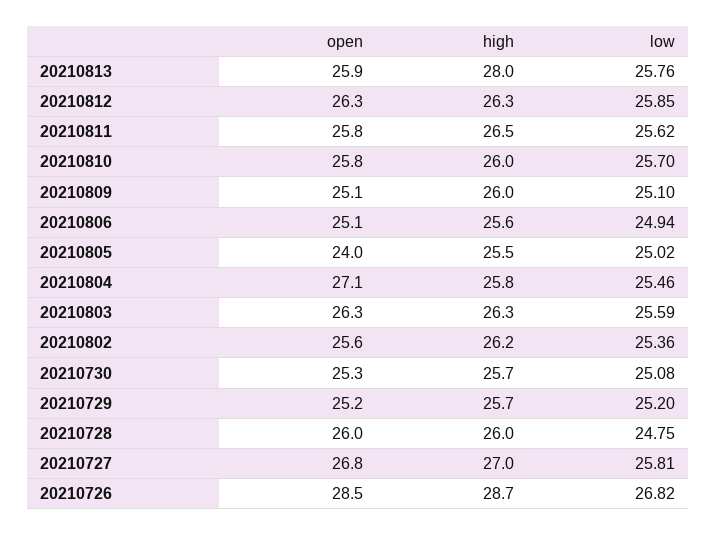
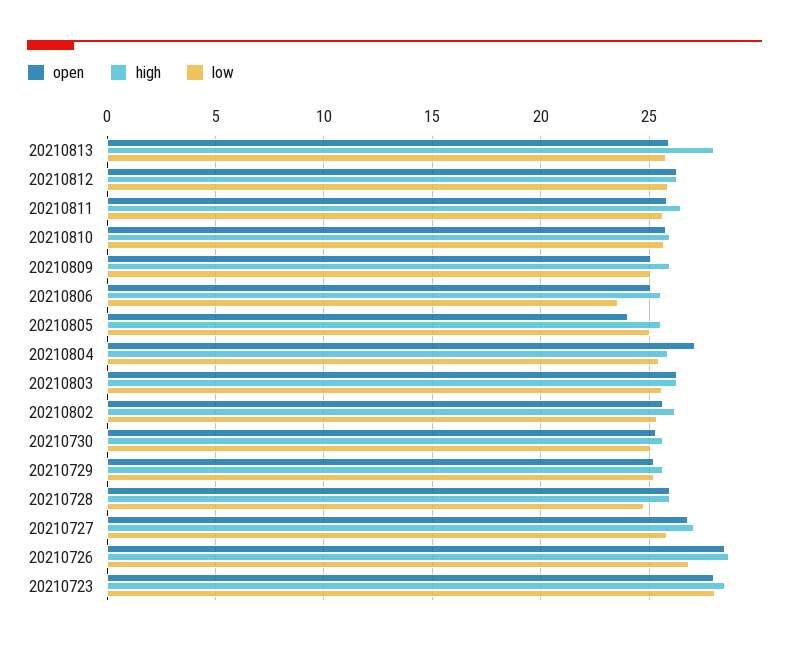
  {
    "open": {
      "20210813": 25.9,
      "20210812": 26.3,
      "20210811": 25.8,
      "20210810": 25.8,
      "20210809": 25.1,
      "20210806": 25.1,
      "20210805": 24,
      "20210804": 27.1,
      "20210803": 26.3,
      "20210802": 25.6,
      "20210730": 25.3,
      "20210729": 25.2,
      "20210728": 26,
      "20210727": 26.8,
-     "20210726": 28.5
+     "20210726": 28.5,
+     "20210723": 28
    },
    "high": {
      "20210813": 28,
      "20210812": 26.3,
      "20210811": 26.5,
      "20210810": 26,
      "20210809": 26,
      "20210806": 25.6,
      "20210805": 25.5,
      "20210804": 25.8,
      "20210803": 26.3,
      "20210802": 26.2,
      "20210730": 25.7,
      "20210729": 25.7,
      "20210728": 26,
      "20210727": 27,
-     "20210726": 28.7
+     "20210726": 28.7,
+     "20210723": 28.5
    },
    "low": {
      "20210813": 25.76,
      "20210812": 25.85,
      "20210811": 25.62,
      "20210810": 25.7,
      "20210809": 25.1,
-     "20210806": 24.94,
+     "20210806": 23.5,
      "20210805": 25.02,
      "20210804": 25.46,
      "20210803": 25.59,
      "20210802": 25.36,
      "20210730": 25.08,
      "20210729": 25.2,
      "20210728": 24.75,
      "20210727": 25.81,
-     "20210726": 26.82
+     "20210726": 26.82,
+     "20210723": 28
    }
  }

